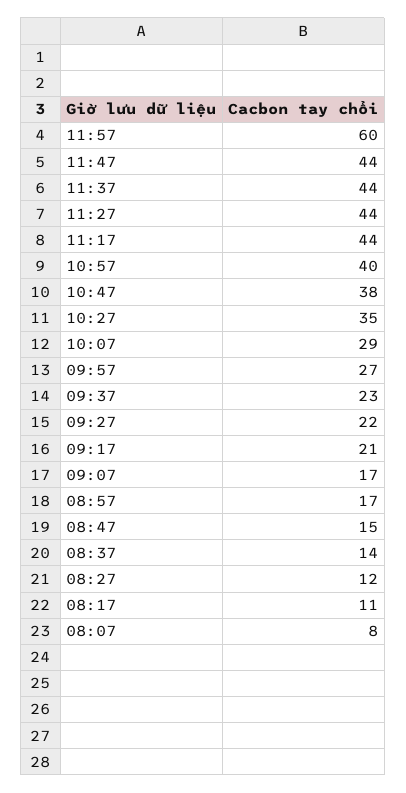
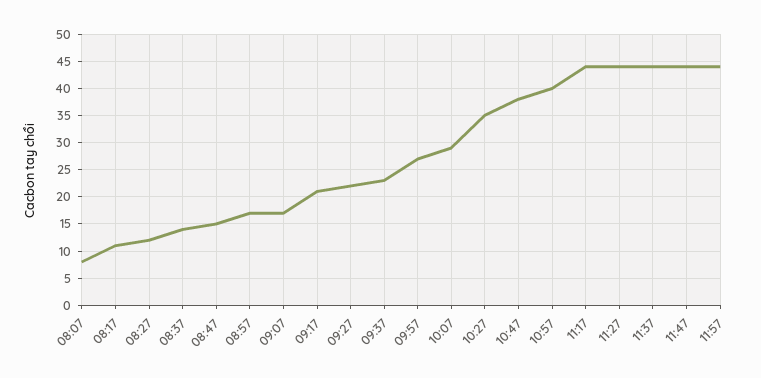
  {
-   "11:57": 60,
+   "11:57": 45,
    "11:47": 44,
    "11:37": 44,
    "11:27": 44,
    "11:17": 44,
    "10:57": 40,
    "10:47": 38,
    "10:27": 35,
    "10:07": 29,
    "09:57": 27,
    "09:37": 23,
    "09:27": 22,
    "09:17": 21,
    "09:07": 17,
    "08:57": 17,
    "08:47": 15,
    "08:37": 14,
    "08:27": 12,
    "08:17": 11,
    "08:07": 8
  }

